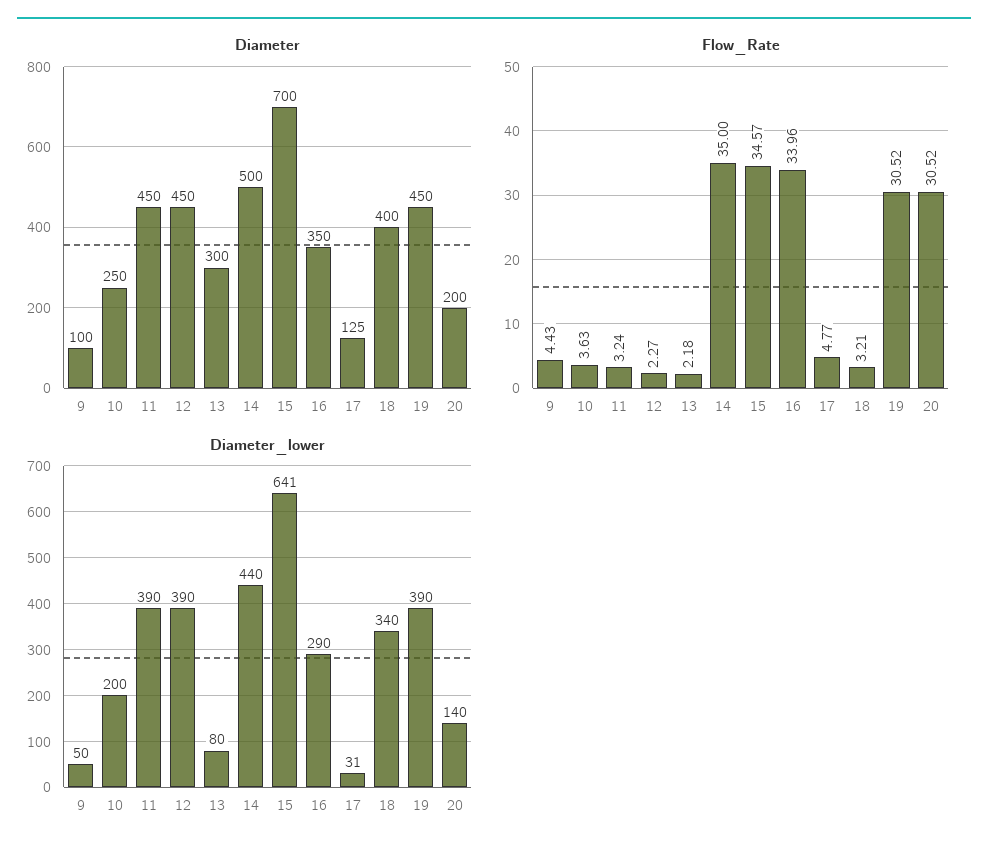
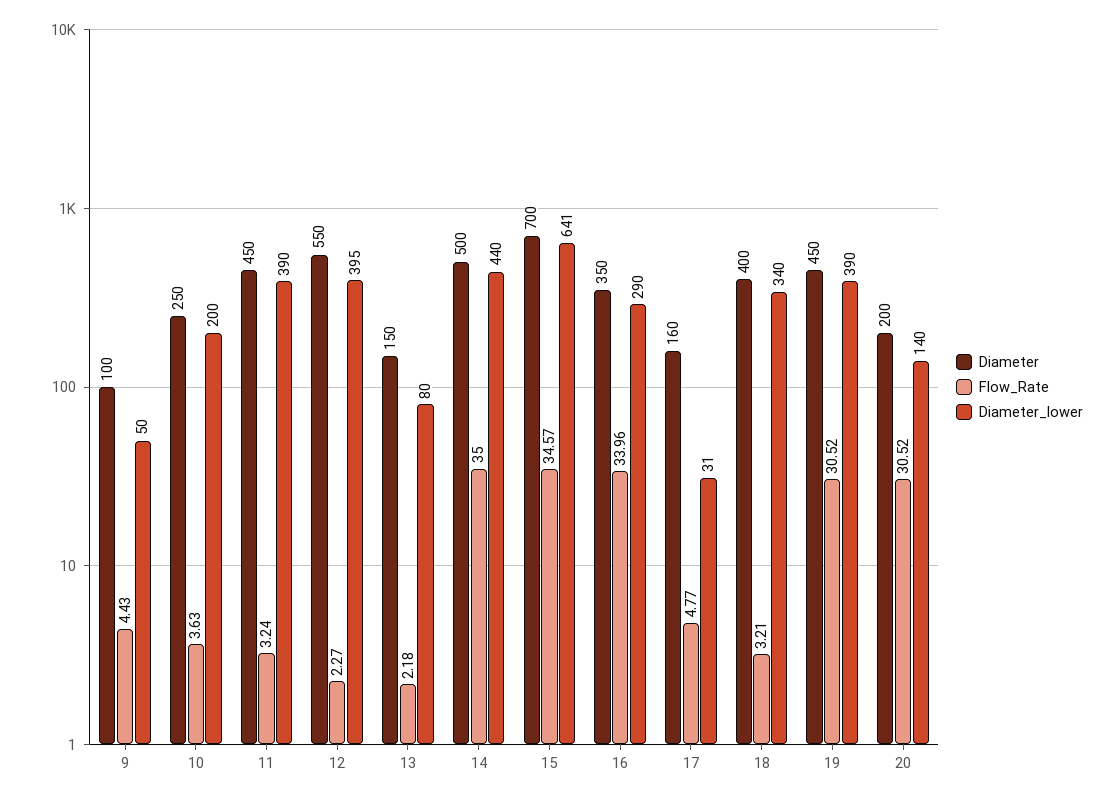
  {
    "Diameter": {
      "9": 100,
      "10": 250,
      "11": 450,
-     "12": 450,
+     "12": 550,
-     "13": 300,
+     "13": 150,
      "14": 500,
      "15": 700,
      "16": 350,
-     "17": 125,
+     "17": 160,
      "18": 400,
      "19": 450,
      "20": 200
    },
    "Flow_Rate": {
      "9": 4.43,
      "10": 3.63,
      "11": 3.24,
      "12": 2.27,
      "13": 2.18,
      "14": 35,
      "15": 34.57,
      "16": 33.96,
      "17": 4.77,
      "18": 3.21,
      "19": 30.52,
      "20": 30.52
    },
    "Diameter_lower": {
      "9": 50,
      "10": 200,
      "11": 390,
-     "12": 390,
+     "12": 395,
      "13": 80,
      "14": 440,
      "15": 641,
      "16": 290,
      "17": 31,
      "18": 340,
      "19": 390,
      "20": 140
    }
  }

